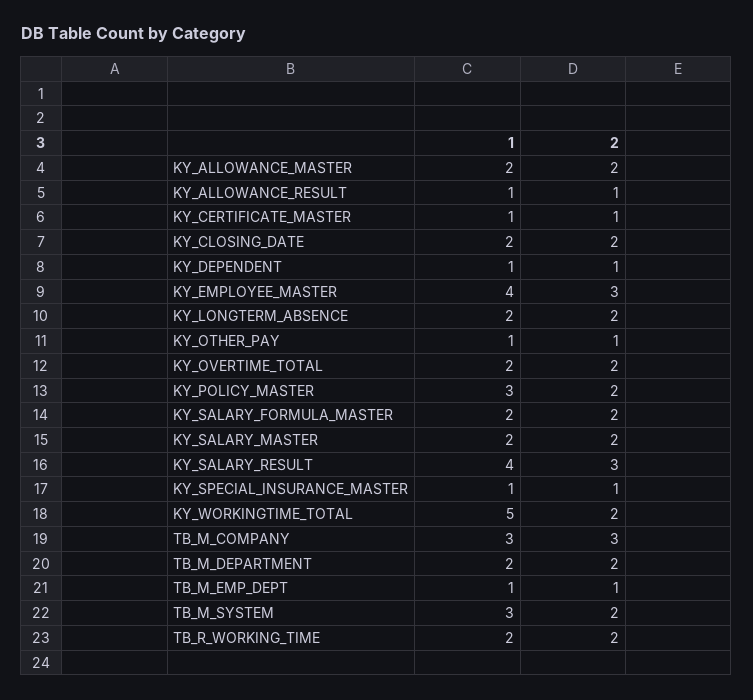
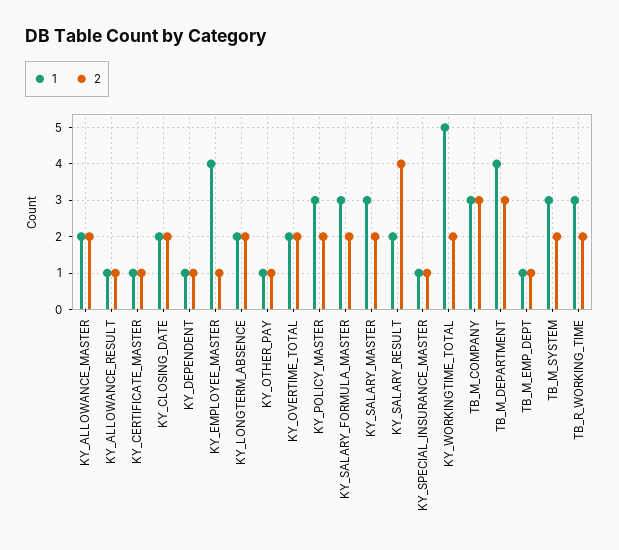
  {
    "1": {
      "KY_ALLOWANCE_MASTER": 2,
      "KY_ALLOWANCE_RESULT": 1,
      "KY_CERTIFICATE_MASTER": 1,
      "KY_CLOSING_DATE": 2,
      "KY_DEPENDENT": 1,
      "KY_EMPLOYEE_MASTER": 4,
      "KY_LONGTERM_ABSENCE": 2,
      "KY_OTHER_PAY": 1,
      "KY_OVERTIME_TOTAL": 2,
      "KY_POLICY_MASTER": 3,
-     "KY_SALARY_FORMULA_MASTER": 2,
+     "KY_SALARY_FORMULA_MASTER": 3,
-     "KY_SALARY_MASTER": 2,
+     "KY_SALARY_MASTER": 3,
-     "KY_SALARY_RESULT": 4,
+     "KY_SALARY_RESULT": 2,
      "KY_SPECIAL_INSURANCE_MASTER": 1,
      "KY_WORKINGTIME_TOTAL": 5,
      "TB_M_COMPANY": 3,
-     "TB_M_DEPARTMENT": 2,
+     "TB_M_DEPARTMENT": 4,
      "TB_M_EMP_DEPT": 1,
      "TB_M_SYSTEM": 3,
-     "TB_R_WORKING_TIME": 2
+     "TB_R_WORKING_TIME": 3
    },
    "2": {
      "KY_ALLOWANCE_MASTER": 2,
      "KY_ALLOWANCE_RESULT": 1,
      "KY_CERTIFICATE_MASTER": 1,
      "KY_CLOSING_DATE": 2,
      "KY_DEPENDENT": 1,
-     "KY_EMPLOYEE_MASTER": 3,
+     "KY_EMPLOYEE_MASTER": 1,
      "KY_LONGTERM_ABSENCE": 2,
      "KY_OTHER_PAY": 1,
      "KY_OVERTIME_TOTAL": 2,
      "KY_POLICY_MASTER": 2,
      "KY_SALARY_FORMULA_MASTER": 2,
      "KY_SALARY_MASTER": 2,
-     "KY_SALARY_RESULT": 3,
+     "KY_SALARY_RESULT": 4,
      "KY_SPECIAL_INSURANCE_MASTER": 1,
      "KY_WORKINGTIME_TOTAL": 2,
      "TB_M_COMPANY": 3,
-     "TB_M_DEPARTMENT": 2,
+     "TB_M_DEPARTMENT": 3,
      "TB_M_EMP_DEPT": 1,
      "TB_M_SYSTEM": 2,
      "TB_R_WORKING_TIME": 2
    }
  }

